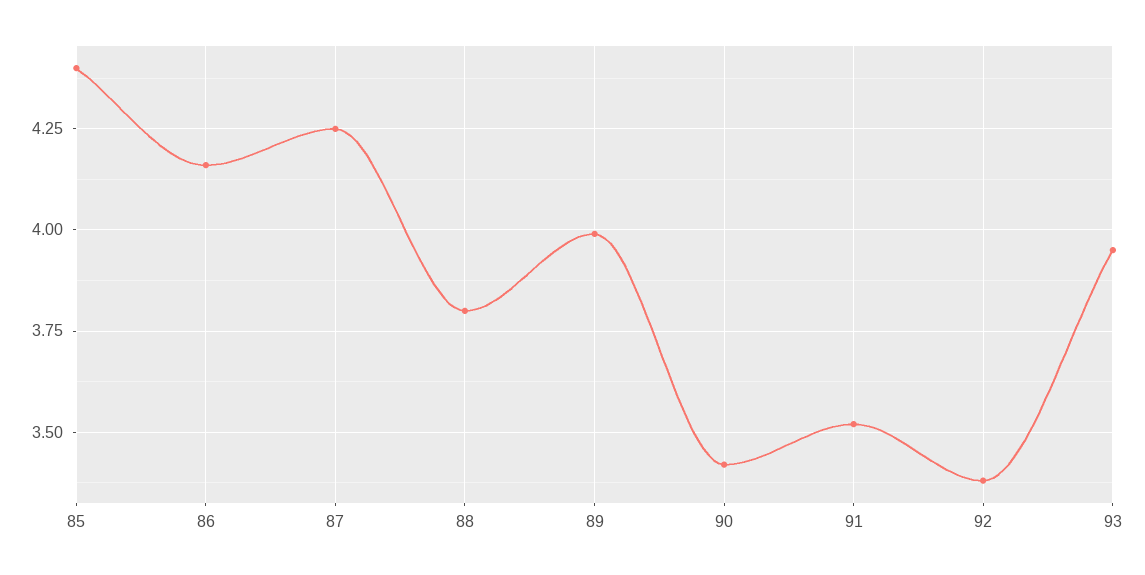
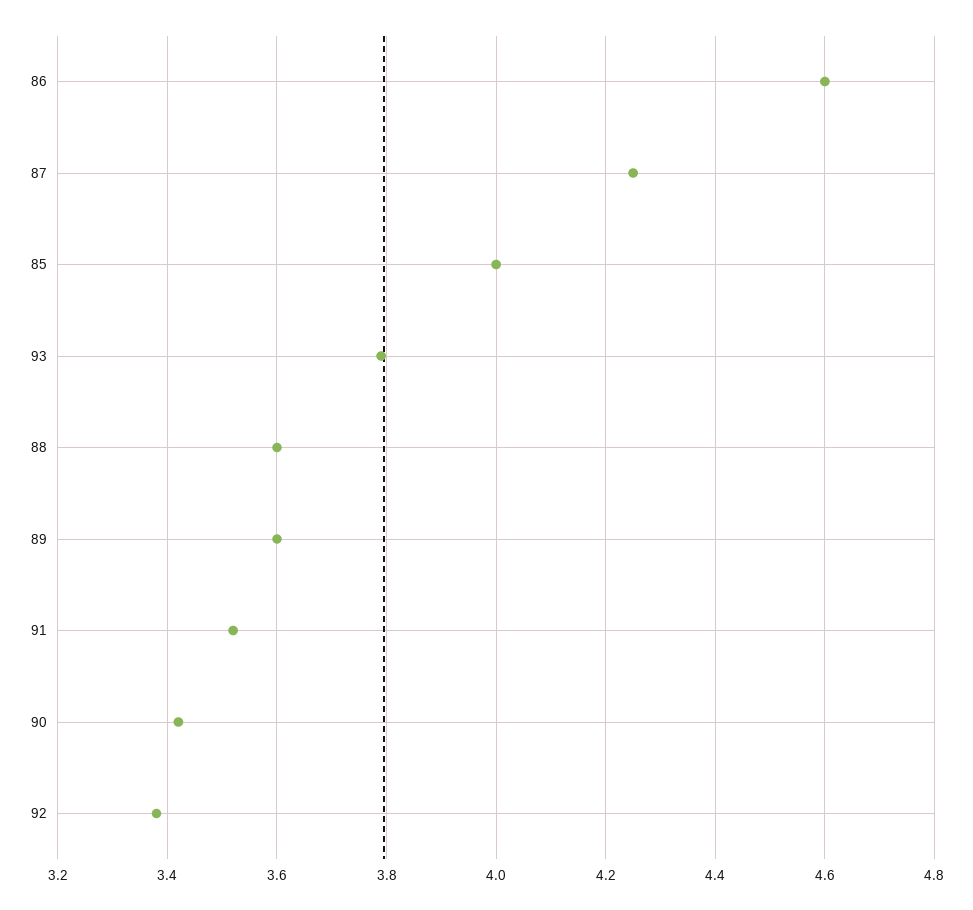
  {
-   "85": 4.4,
+   "85": 4,
-   "86": 4.15,
+   "86": 4.6,
    "87": 4.25,
-   "88": 3.8,
+   "88": 3.6,
-   "89": 4,
+   "89": 3.6,
    "90": 3.4,
    "91": 3.5,
    "92": 3.4,
-   "93": 3.95
+   "93": 3.8
  }

